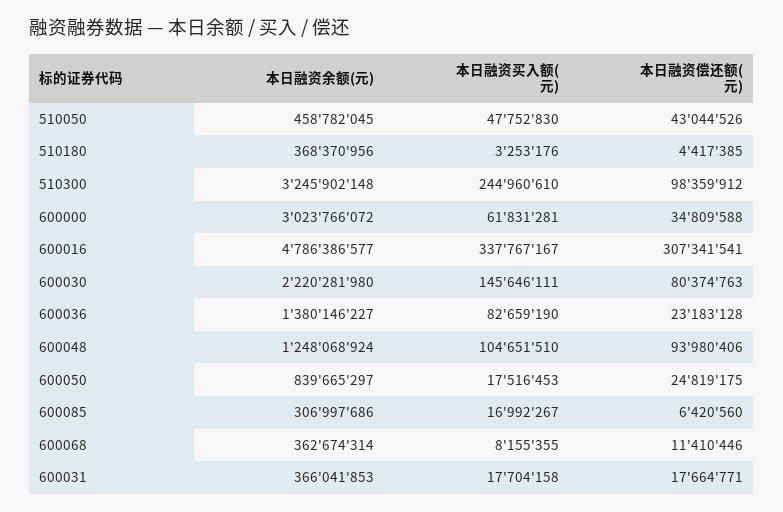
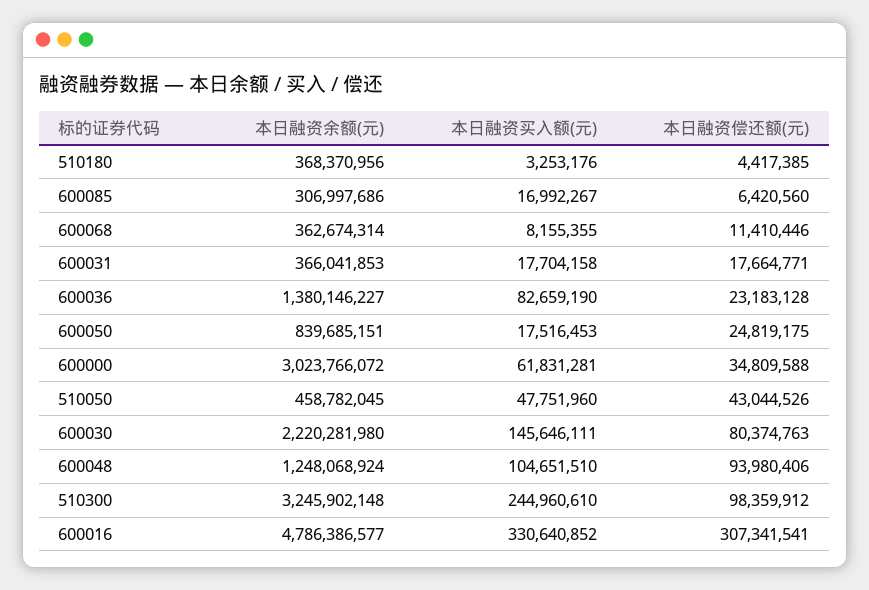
  {
    "本日融资余额(元)": {
      "510050": 458782045,
      "510180": 368370956,
      "510300": 3245902148,
      "600000": 3023766072,
      "600016": 4786386577,
      "600030": 2220281980,
      "600036": 1380146227,
      "600048": 1248068924,
-     "600050": 839665297,
+     "600050": 839685151,
      "600085": 306997686,
      "600068": 362674314,
      "600031": 366041853
    },
    "本日融资买入额(元)": {
-     "510050": 47752830,
+     "510050": 47751960,
      "510180": 3253176,
      "510300": 244960610,
      "600000": 61831281,
-     "600016": 337767167,
+     "600016": 330640852,
      "600030": 145646111,
      "600036": 82659190,
      "600048": 104651510,
      "600050": 17516453,
      "600085": 16992267,
      "600068": 8155355,
      "600031": 17704158
    },
    "本日融资偿还额(元)": {
      "510050": 43044526,
      "510180": 4417385,
      "510300": 98359912,
      "600000": 34809588,
      "600016": 307341541,
      "600030": 80374763,
      "600036": 23183128,
      "600048": 93980406,
      "600050": 24819175,
      "600085": 6420560,
      "600068": 11410446,
      "600031": 17664771
    }
  }

